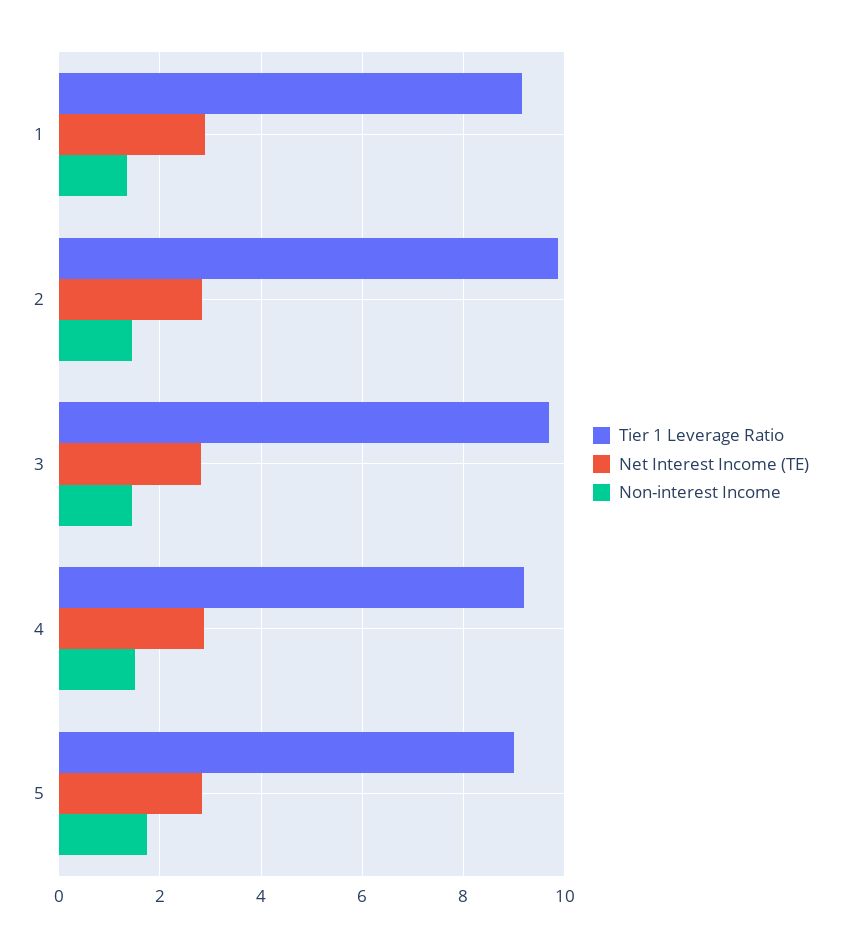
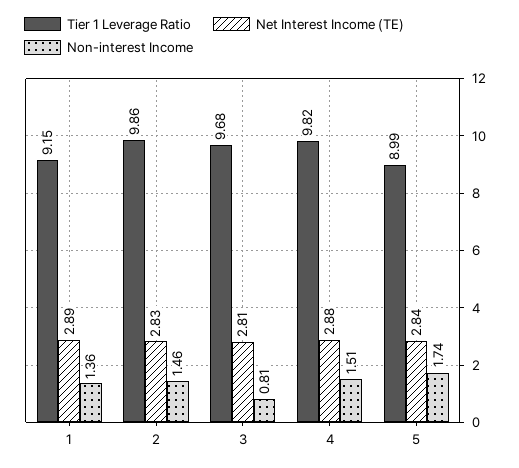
  {
    "Tier 1 Leverage Ratio": {
      "1": 9.15,
      "2": 9.86,
      "3": 9.68,
-     "4": 9.2,
+     "4": 9.82,
      "5": 8.99
    },
    "Net Interest Income (TE)": {
      "1": 2.89,
      "2": 2.83,
      "3": 2.81,
      "4": 2.88,
      "5": 2.84
    },
    "Non-interest Income": {
      "1": 1.36,
      "2": 1.46,
-     "3": 1.4,
+     "3": 0.81,
      "4": 1.51,
      "5": 1.74
    }
  }

